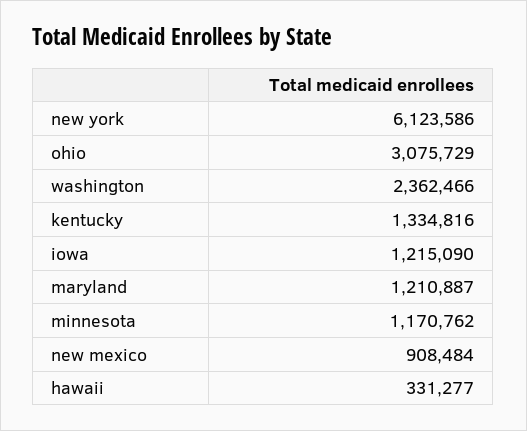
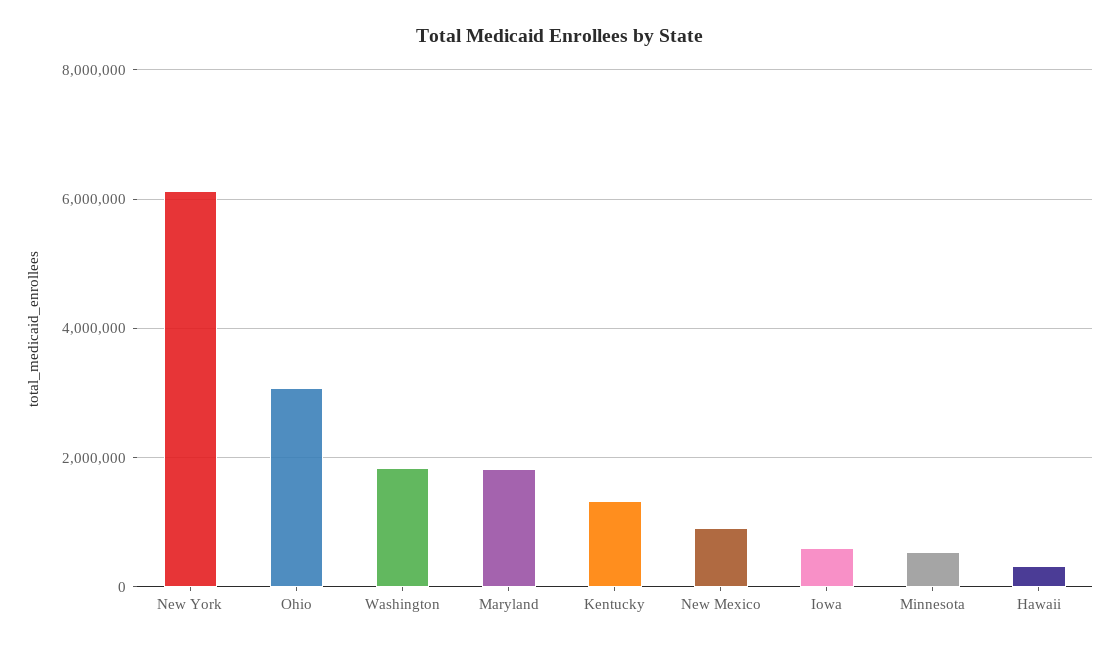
  {
    "new york": 6123586,
    "ohio": 3075729,
-   "washington": 2362466,
+   "washington": 1800000,
    "kentucky": 1334816,
-   "iowa": 1215090,
+   "iowa": 600000,
-   "maryland": 1210887,
+   "maryland": 1800000,
-   "minnesota": 1170762,
+   "minnesota": 600000,
    "new mexico": 908484,
    "hawaii": 331277
  }

